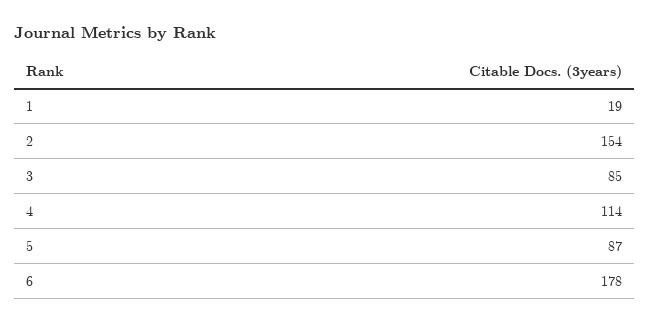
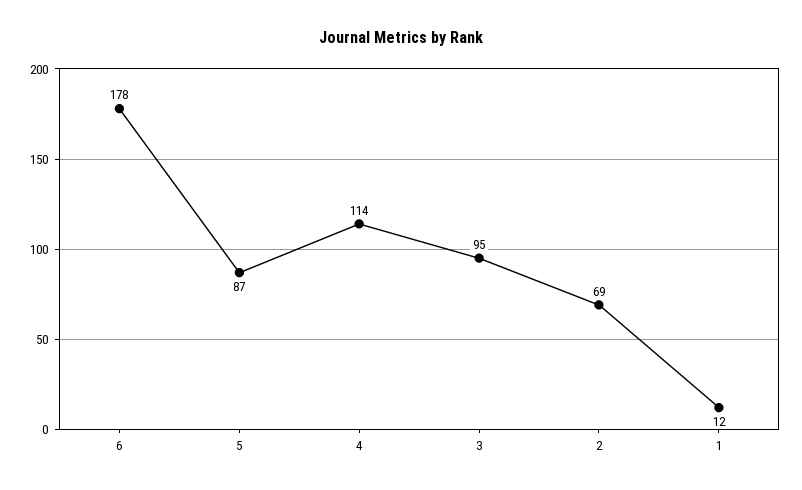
  {
-   "1": 19,
+   "1": 12,
-   "2": 154,
+   "2": 69,
-   "3": 85,
+   "3": 95,
    "4": 114,
    "5": 87,
    "6": 178
  }

